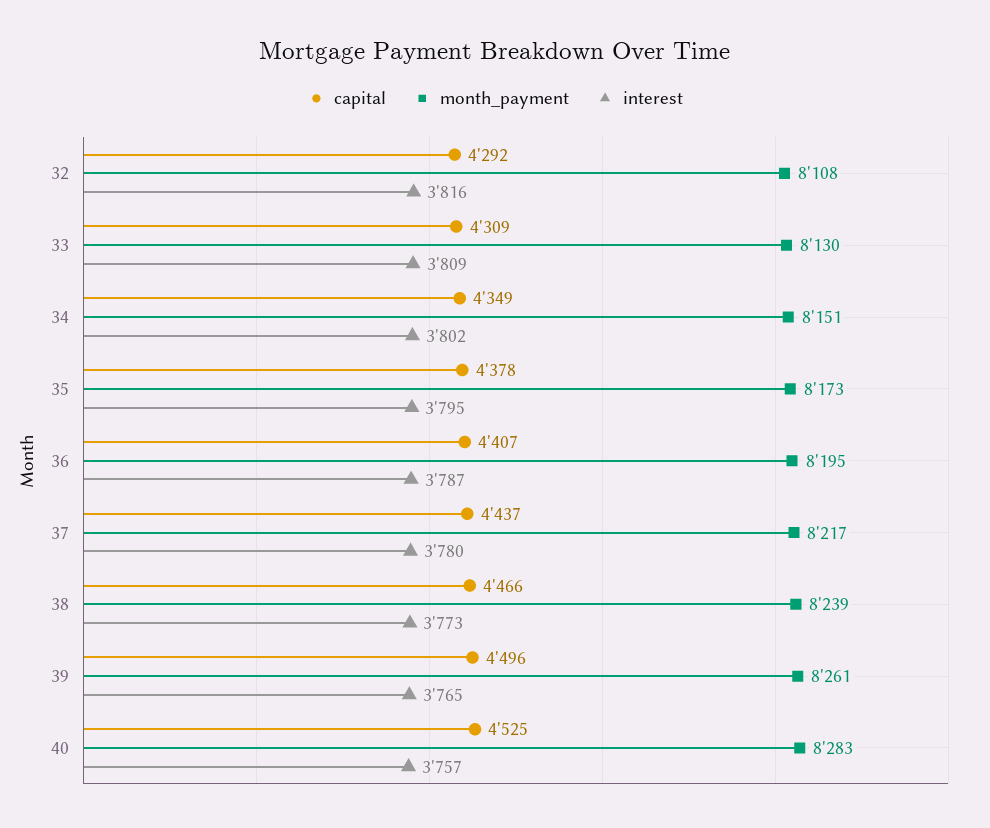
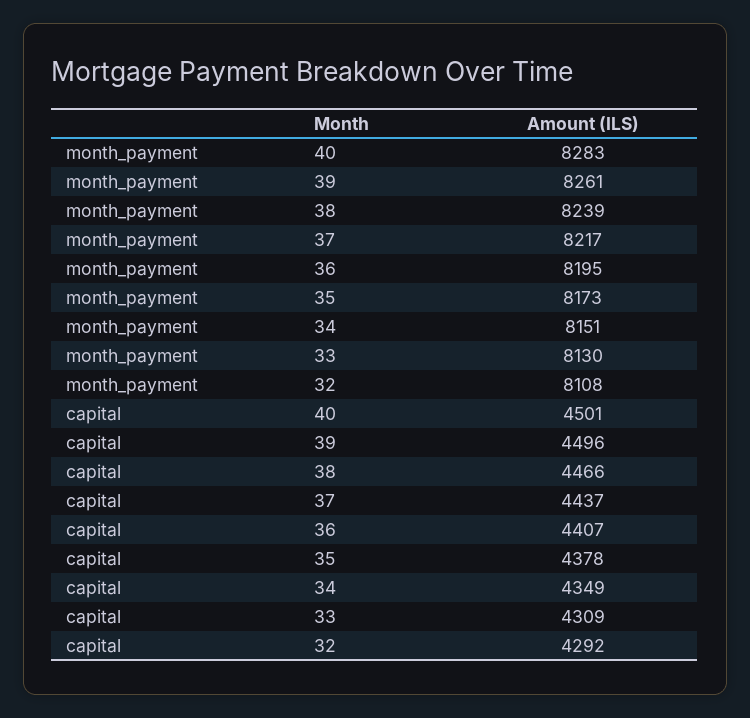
  {
    "capital": {
      "32": 4292,
      "33": 4309,
      "34": 4349,
      "35": 4378,
      "36": 4407,
      "37": 4437,
      "38": 4466,
      "39": 4496,
-     "40": 4525
+     "40": 4501
    },
    "month_payment": {
      "32": 8108,
      "33": 8130,
      "34": 8151,
      "35": 8173,
      "36": 8195,
      "37": 8217,
      "38": 8239,
      "39": 8261,
      "40": 8283
-   },
+   }
-   "interest": {
-     "32": 3816,
-     "33": 3809,
-     "34": 3802,
-     "35": 3795,
-     "36": 3787,
-     "37": 3780,
-     "38": 3773,
-     "39": 3765,
-     "40": 3757
-   }
  }

